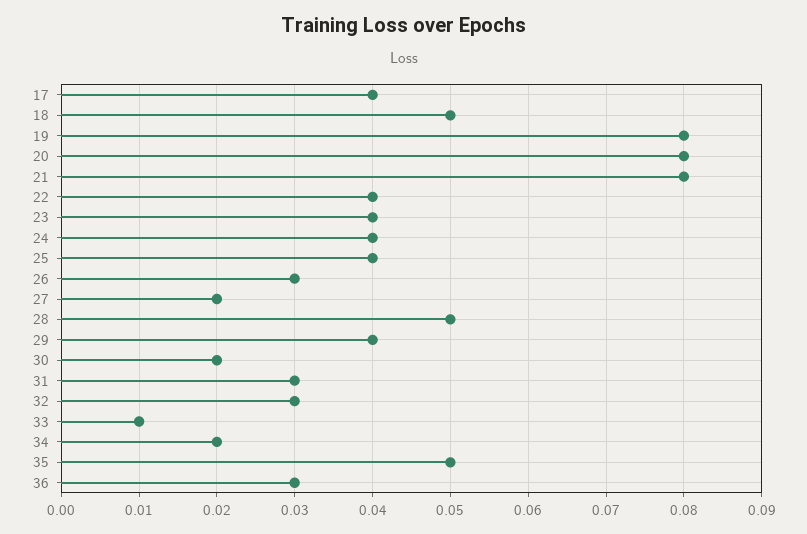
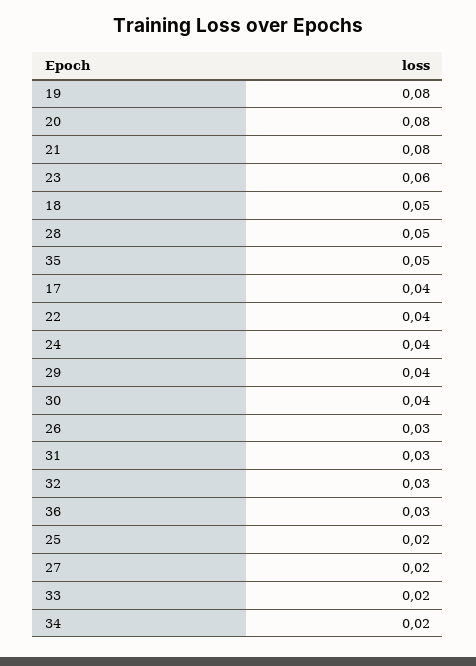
  {
    "17": 0.04,
    "18": 0.05,
    "19": 0.08,
    "20": 0.08,
    "21": 0.08,
    "22": 0.04,
-   "23": 0.04,
+   "23": 0.06,
    "24": 0.04,
-   "25": 0.04,
+   "25": 0.02,
    "26": 0.03,
    "27": 0.02,
    "28": 0.05,
    "29": 0.04,
-   "30": 0.02,
+   "30": 0.04,
    "31": 0.03,
    "32": 0.03,
-   "33": 0.01,
+   "33": 0.02,
    "34": 0.02,
    "35": 0.05,
    "36": 0.03
  }

